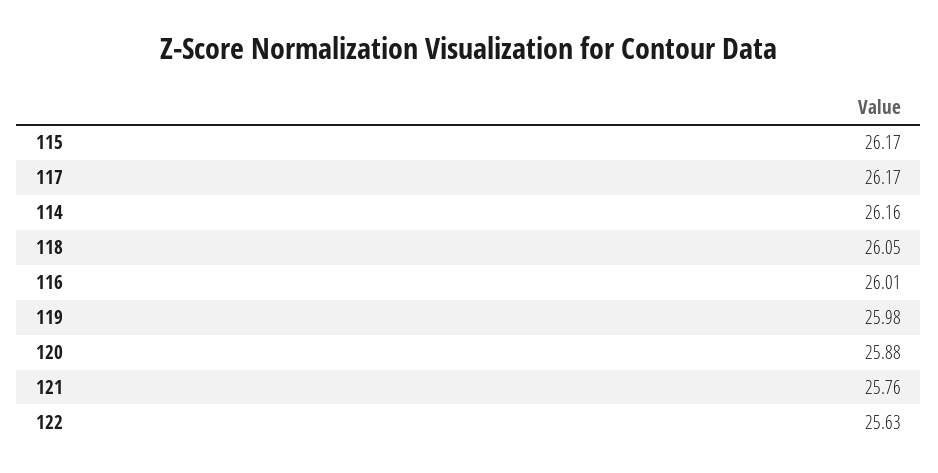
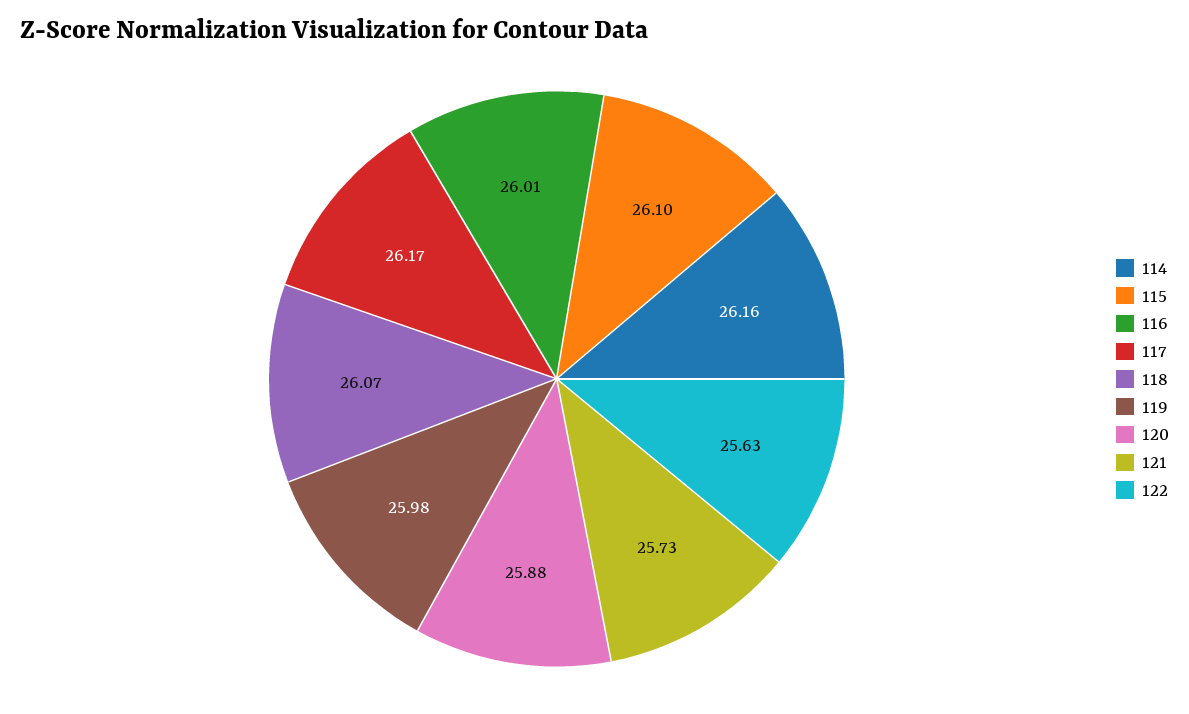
  {
-   "115": 26.17,
+   "115": 26.1,
    "117": 26.17,
    "114": 26.16,
-   "118": 26.05,
+   "118": 26.07,
    "116": 26.01,
    "119": 25.98,
    "120": 25.88,
-   "121": 25.76,
+   "121": 25.73,
    "122": 25.63
  }

